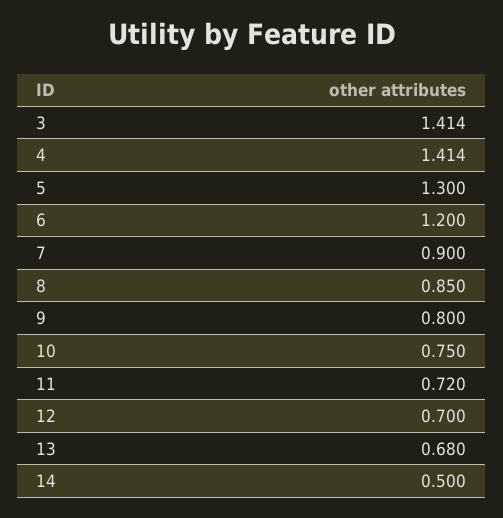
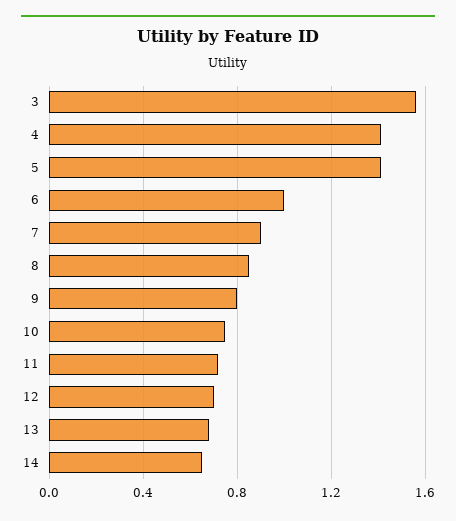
  {
-   "3": 1.414,
+   "3": 1.55,
    "4": 1.414,
-   "5": 1.3,
+   "5": 1.4,
-   "6": 1.2,
+   "6": 1,
    "7": 0.9,
    "8": 0.85,
    "9": 0.8,
    "10": 0.75,
    "11": 0.72,
    "12": 0.7,
    "13": 0.68,
-   "14": 0.5
+   "14": 0.65
  }

